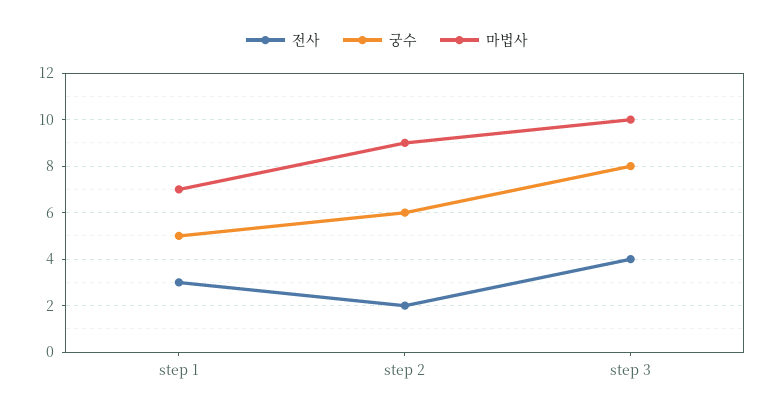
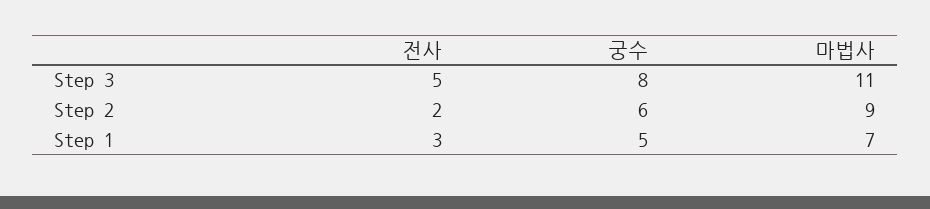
  {
    "전사": {
      "step 1": 3,
      "step 2": 2,
-     "step 3": 4
+     "step 3": 5
    },
    "궁수": {
      "step 1": 5,
      "step 2": 6,
      "step 3": 8
    },
    "마법사": {
      "step 1": 7,
      "step 2": 9,
-     "step 3": 10
+     "step 3": 11
    }
  }

